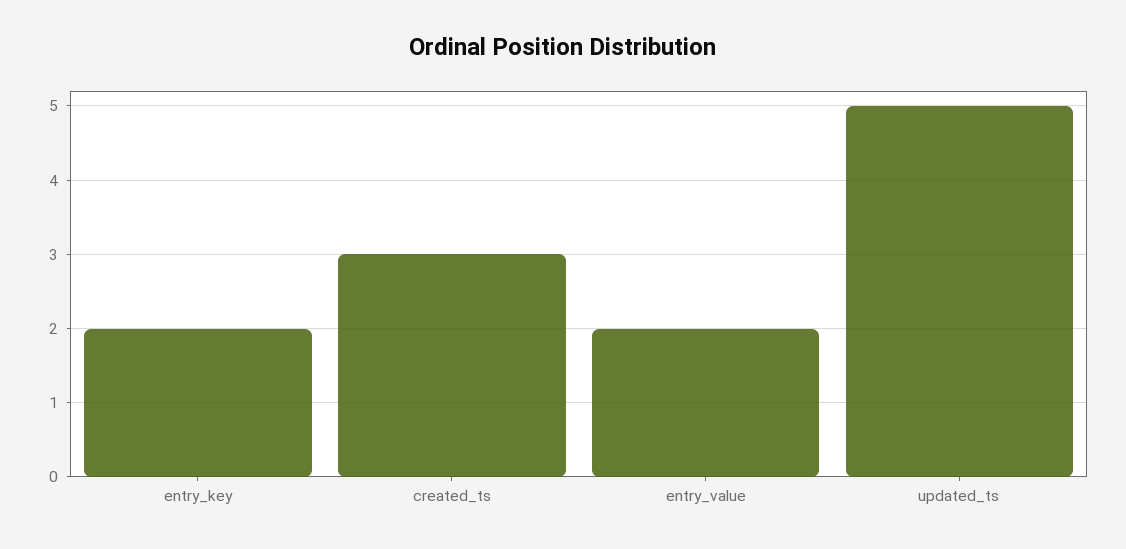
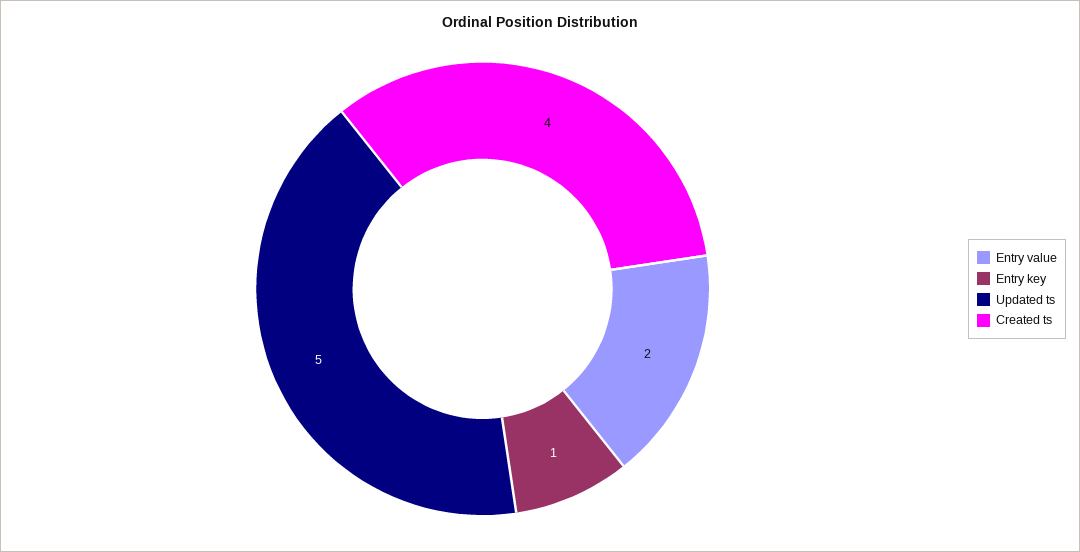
  {
-   "entry_key": 2,
+   "entry_key": 1,
-   "created_ts": 3,
+   "created_ts": 4,
    "entry_value": 2,
    "updated_ts": 5
  }

